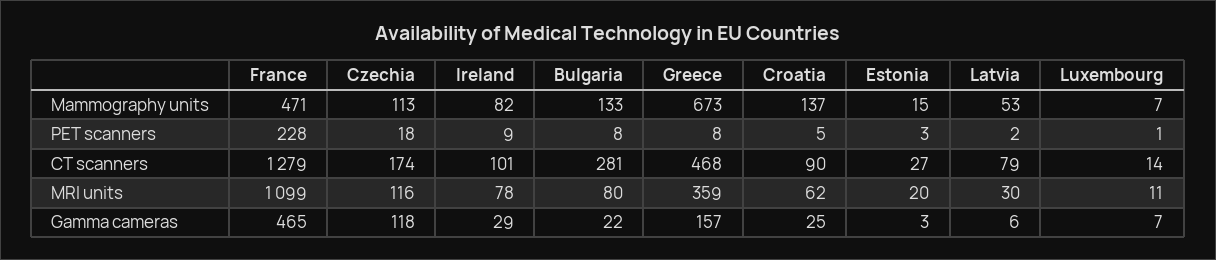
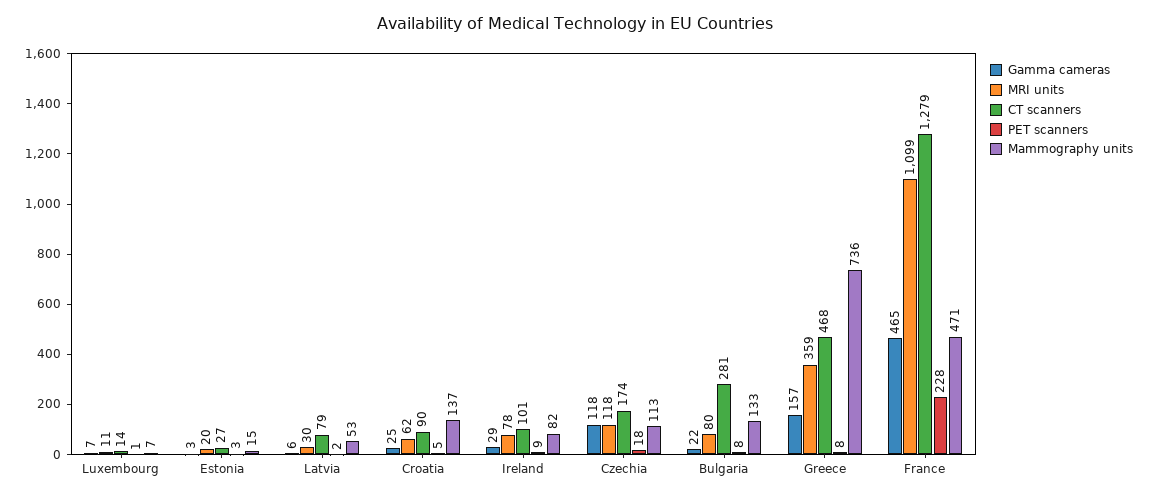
  {
    "Mammography units": {
      "France": 471,
      "Czechia": 113,
      "Ireland": 82,
      "Bulgaria": 133,
-     "Greece": 673,
+     "Greece": 736,
      "Croatia": 137,
      "Estonia": 15,
      "Latvia": 53,
      "Luxembourg": 7
    },
    "PET scanners": {
      "France": 228,
      "Czechia": 18,
      "Ireland": 9,
      "Bulgaria": 8,
      "Greece": 8,
      "Croatia": 5,
      "Estonia": 3,
      "Latvia": 2,
      "Luxembourg": 1
    },
    "CT scanners": {
      "France": 1279,
      "Czechia": 174,
      "Ireland": 101,
      "Bulgaria": 281,
      "Greece": 468,
      "Croatia": 90,
      "Estonia": 27,
      "Latvia": 79,
      "Luxembourg": 14
    },
    "MRI units": {
      "France": 1099,
-     "Czechia": 116,
+     "Czechia": 118,
      "Ireland": 78,
      "Bulgaria": 80,
      "Greece": 359,
      "Croatia": 62,
      "Estonia": 20,
      "Latvia": 30,
      "Luxembourg": 11
    },
    "Gamma cameras": {
      "France": 465,
      "Czechia": 118,
      "Ireland": 29,
      "Bulgaria": 22,
      "Greece": 157,
      "Croatia": 25,
      "Estonia": 3,
      "Latvia": 6,
      "Luxembourg": 7
    }
  }

